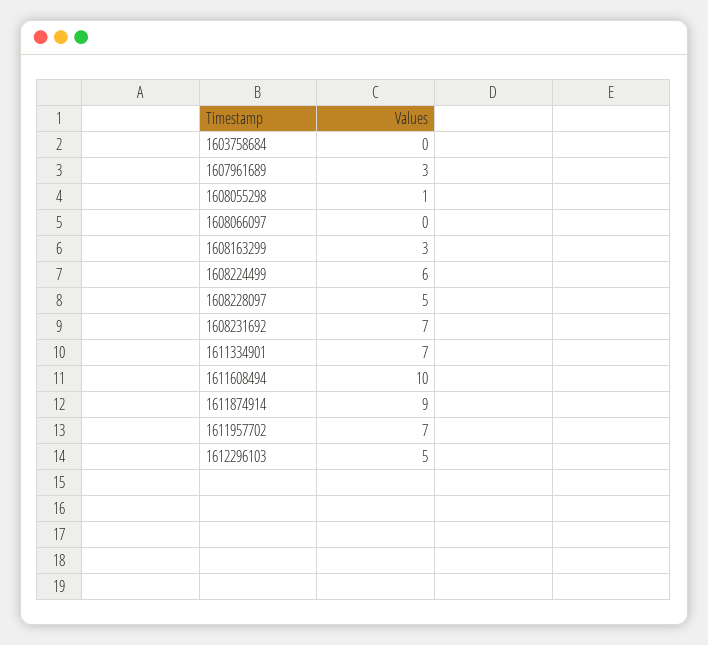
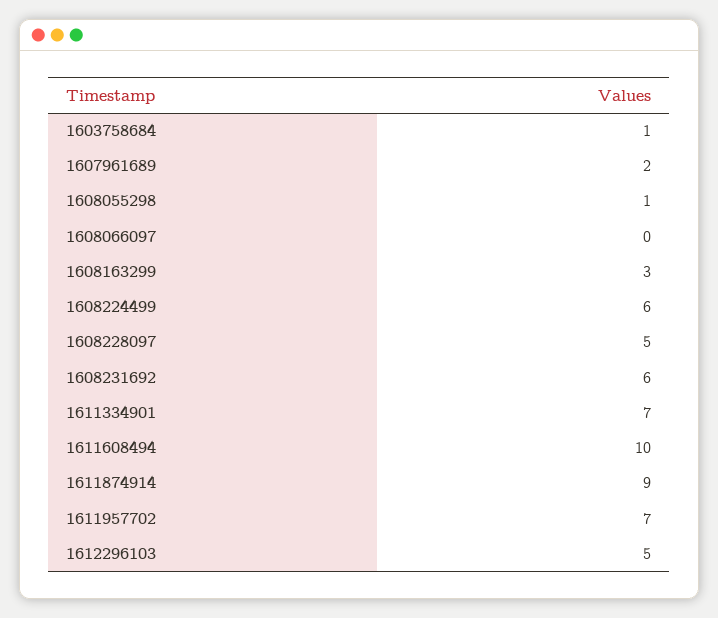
  {
-   "1603758684": 0,
+   "1603758684": 1,
-   "1607961689": 3,
+   "1607961689": 2,
    "1608055298": 1,
    "1608066097": 0,
    "1608163299": 3,
    "1608224499": 6,
    "1608228097": 5,
-   "1608231692": 7,
+   "1608231692": 6,
    "1611334901": 7,
    "1611608494": 10,
    "1611874914": 9,
    "1611957702": 7,
    "1612296103": 5
  }

